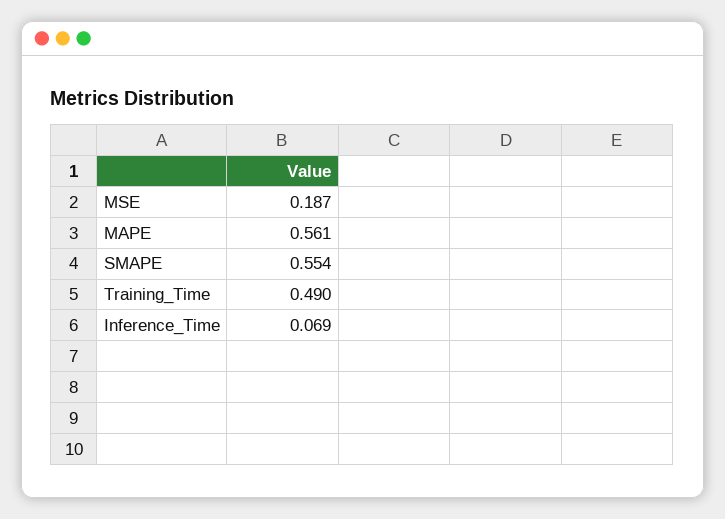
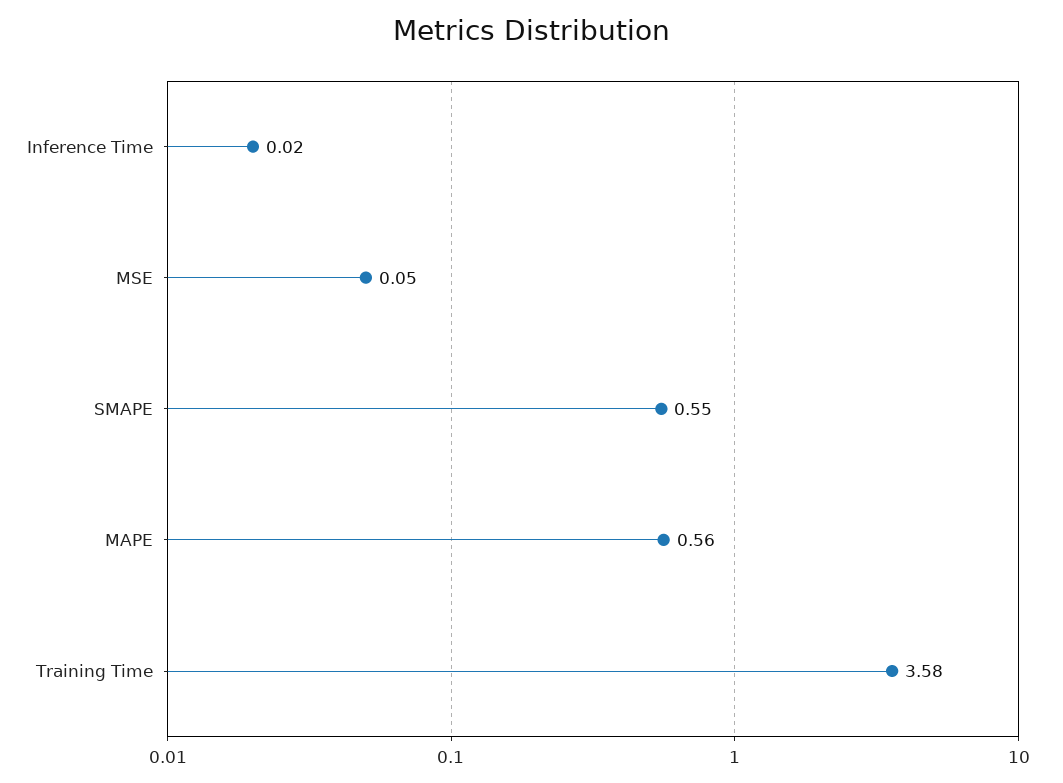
  {
-   "MSE": 0.187,
+   "MSE": 0.05,
    "MAPE": 0.561,
    "SMAPE": 0.554,
-   "Training_Time": 0.49,
+   "Training_Time": 3.58,
-   "Inference_Time": 0.069
+   "Inference_Time": 0.02
  }

